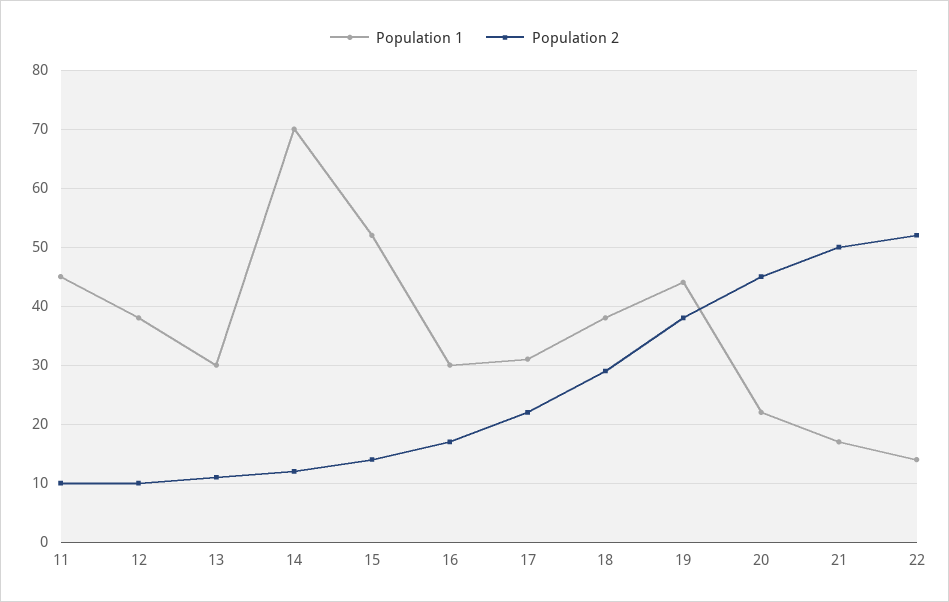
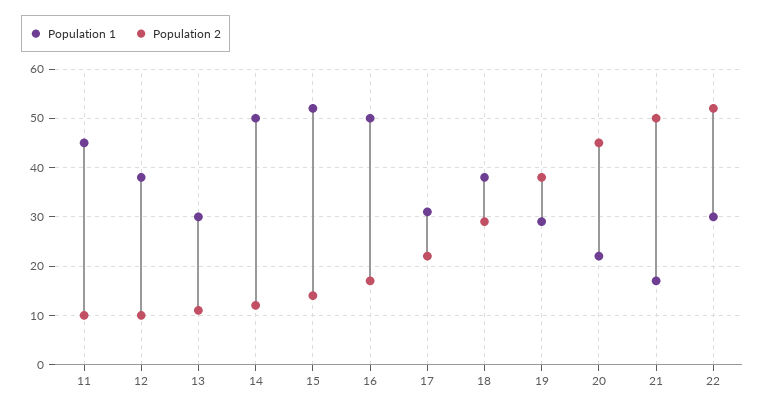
  {
    "Population 1": {
      "11": 45,
      "12": 40,
      "13": 30,
-     "14": 70,
+     "14": 50,
      "15": 50,
-     "16": 30,
+     "16": 50,
      "17": 30,
      "18": 40,
-     "19": 45,
+     "19": 30,
      "20": 20,
      "21": 15,
-     "22": 15
+     "22": 30
    },
    "Population 2": {
      "11": 10,
      "12": 10,
      "13": 10,
      "14": 10,
      "15": 15,
      "16": 15,
      "17": 20,
      "18": 30,
      "19": 40,
      "20": 45,
      "21": 50,
      "22": 50
    }
  }

